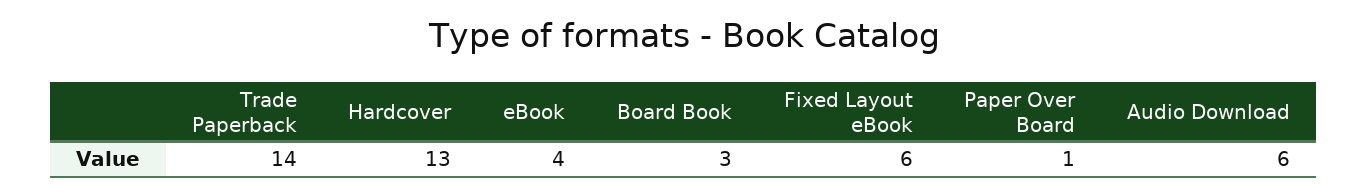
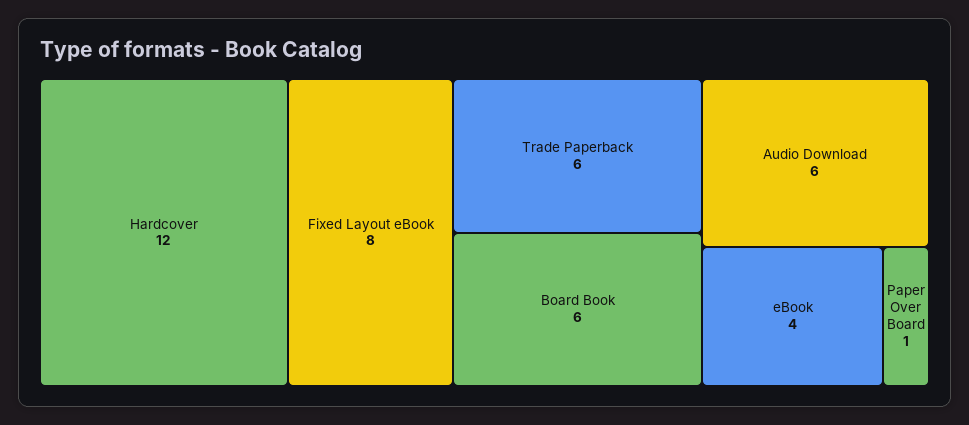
  {
-   "Trade Paperback": 14,
+   "Trade Paperback": 6,
-   "Hardcover": 13,
+   "Hardcover": 12,
    "eBook": 4,
-   "Board Book": 3,
+   "Board Book": 6,
-   "Fixed Layout eBook": 6,
+   "Fixed Layout eBook": 8,
    "Paper Over Board": 1,
    "Audio Download": 6
  }

